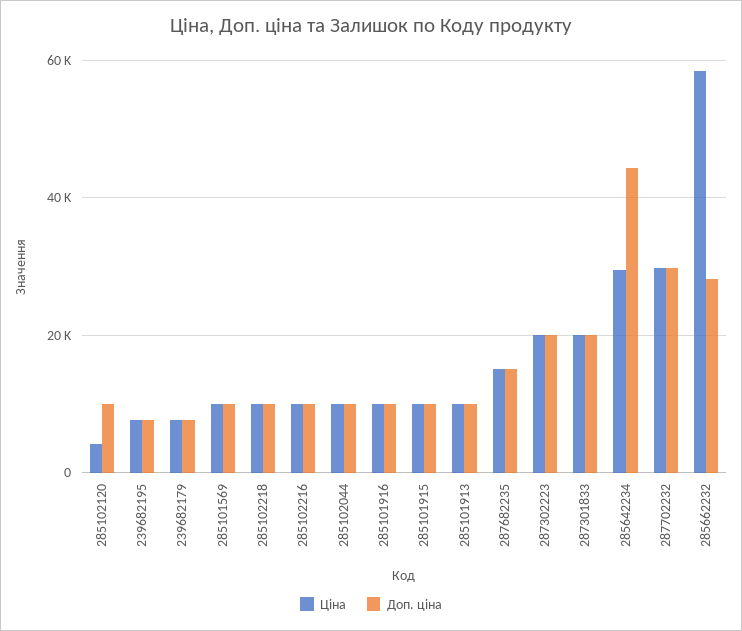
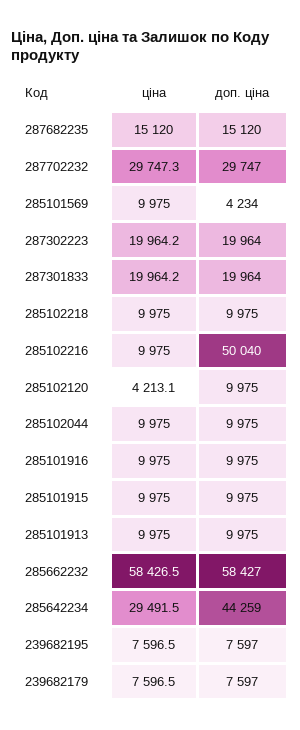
  {
    "Ціна": {
      "285102120": 4213.1,
      "239682195": 7596.5,
      "239682179": 7596.5,
      "285101569": 9975,
      "285102218": 9975,
      "285102216": 9975,
      "285102044": 9975,
      "285101916": 9975,
      "285101915": 9975,
      "285101913": 9975,
      "287682235": 15120,
      "287302223": 19964.2,
      "287301833": 19964.2,
      "285642234": 29491.5,
      "287702232": 29747.3,
      "285662232": 58426.5
    },
    "Доп. ціна": {
      "285102120": 9975,
      "239682195": 7597,
      "239682179": 7597,
-     "285101569": 10000,
+     "285101569": 4234,
      "285102218": 9975,
-     "285102216": 10000,
+     "285102216": 50040,
      "285102044": 9975,
      "285101916": 9975,
      "285101915": 9975,
      "285101913": 9975,
      "287682235": 15120,
      "287302223": 19964,
      "287301833": 19964,
      "285642234": 44259,
      "287702232": 29747,
-     "285662232": 28000
+     "285662232": 58427
    }
  }

